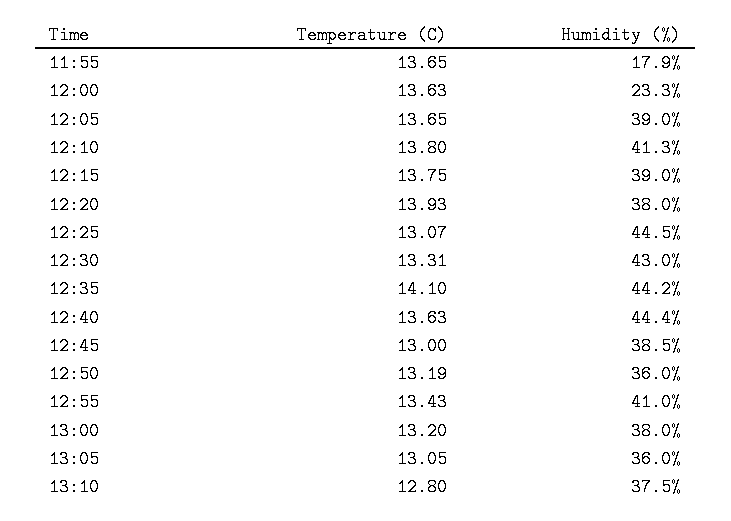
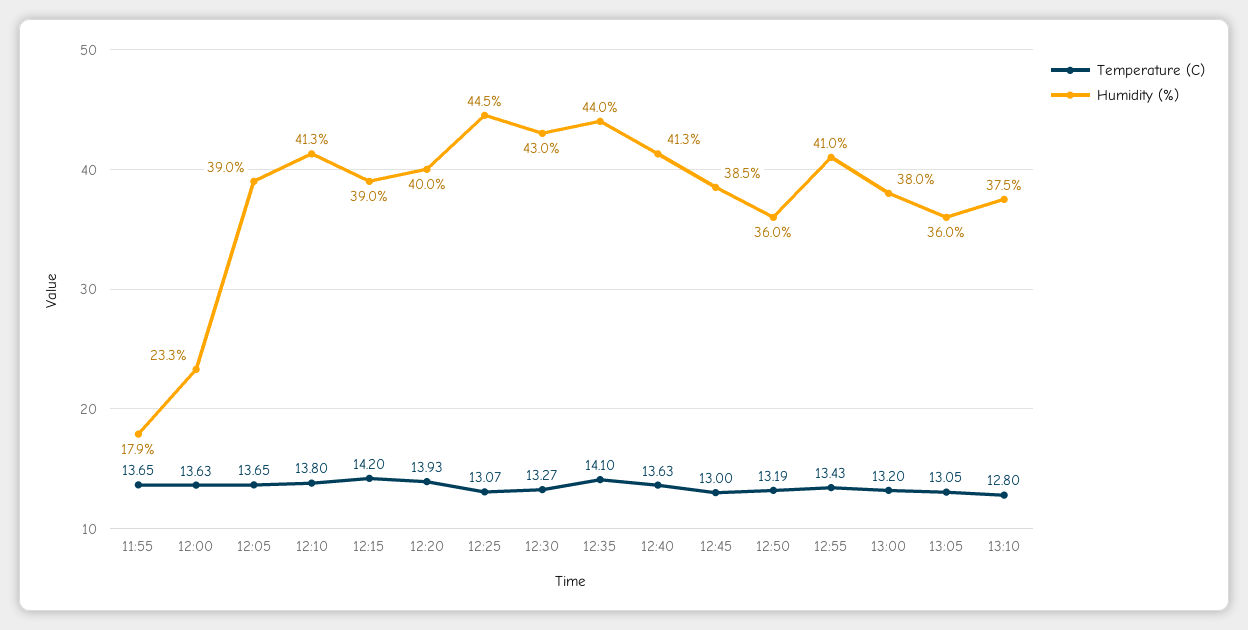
  {
    "Temperature (C)": {
      "11:55": 13.65,
      "12:00": 13.63,
      "12:05": 13.65,
      "12:10": 13.8,
-     "12:15": 13.75,
+     "12:15": 14.2,
      "12:20": 13.93,
      "12:25": 13.07,
-     "12:30": 13.31,
+     "12:30": 13.27,
      "12:35": 14.1,
      "12:40": 13.63,
      "12:45": 13,
      "12:50": 13.19,
      "12:55": 13.43,
      "13:00": 13.2,
      "13:05": 13.05,
      "13:10": 12.8
    },
    "Humidity (%)": {
      "11:55": 17.9,
      "12:00": 23.3,
      "12:05": 39,
      "12:10": 41.3,
      "12:15": 39,
-     "12:20": 38,
+     "12:20": 40,
      "12:25": 44.5,
      "12:30": 43,
-     "12:35": 44.2,
+     "12:35": 44,
-     "12:40": 44.4,
+     "12:40": 41.3,
      "12:45": 38.5,
      "12:50": 36,
      "12:55": 41,
      "13:00": 38,
      "13:05": 36,
      "13:10": 37.5
    }
  }

